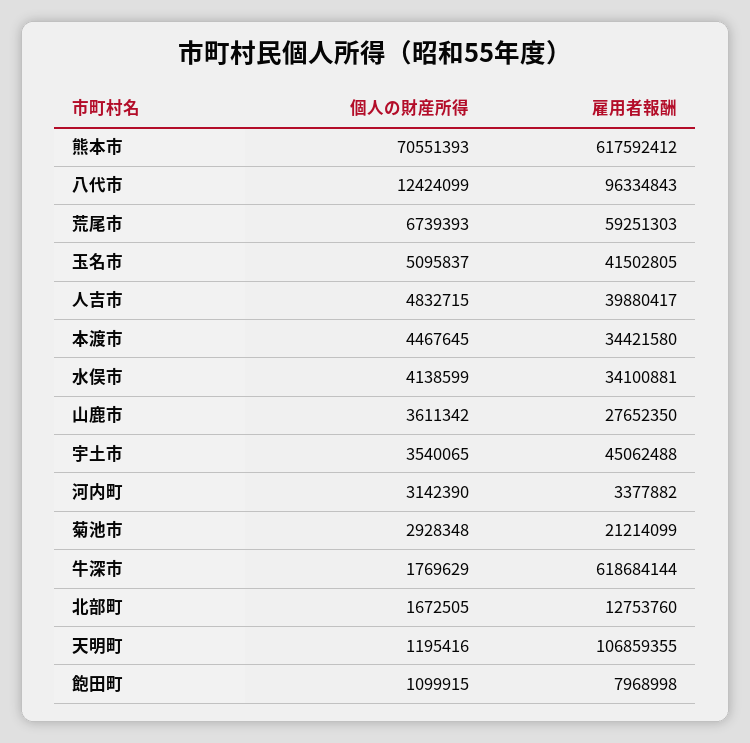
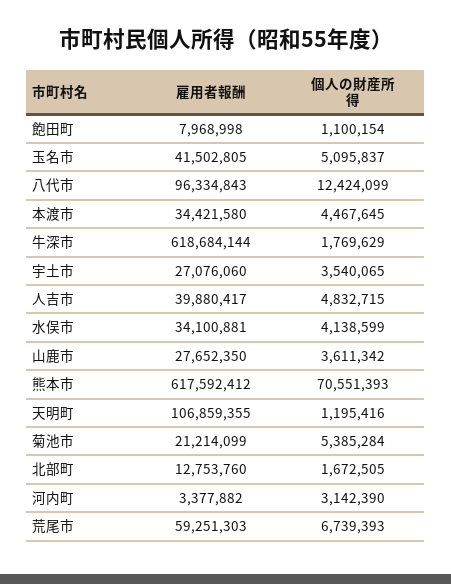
  {
    "個人の財産所得": {
      "熊本市": 70551393,
      "八代市": 12424099,
      "荒尾市": 6739393,
      "玉名市": 5095837,
      "人吉市": 4832715,
      "本渡市": 4467645,
      "水俣市": 4138599,
      "山鹿市": 3611342,
      "宇土市": 3540065,
      "河内町": 3142390,
-     "菊池市": 2928348,
+     "菊池市": 5385284,
      "牛深市": 1769629,
      "北部町": 1672505,
      "天明町": 1195416,
-     "飽田町": 1099915
+     "飽田町": 1100154
    },
    "雇用者報酬": {
      "熊本市": 617592412,
      "八代市": 96334843,
      "荒尾市": 59251303,
      "玉名市": 41502805,
      "人吉市": 39880417,
      "本渡市": 34421580,
      "水俣市": 34100881,
      "山鹿市": 27652350,
-     "宇土市": 45062488,
+     "宇土市": 27076060,
      "河内町": 3377882,
      "菊池市": 21214099,
      "牛深市": 618684144,
      "北部町": 12753760,
      "天明町": 106859355,
      "飽田町": 7968998
    }
  }

